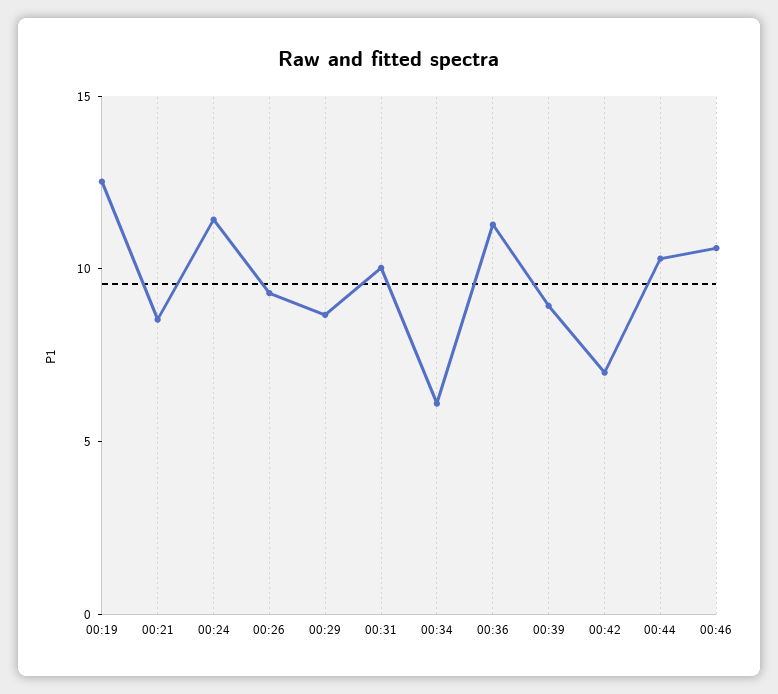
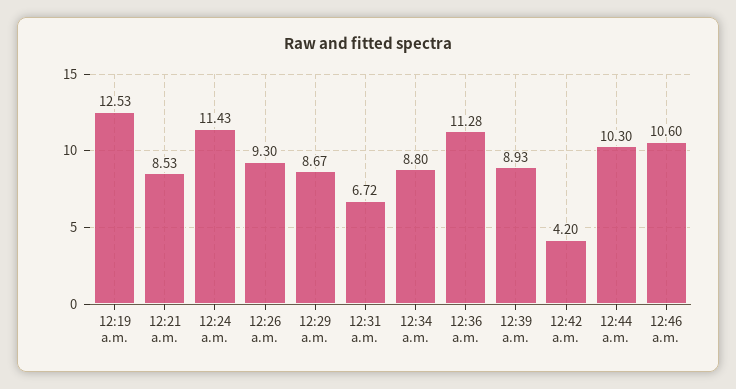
  {
    "00:19": 12.53,
    "00:21": 8.53,
    "00:24": 11.43,
    "00:26": 9.3,
    "00:29": 8.67,
-   "00:31": 10,
+   "00:31": 6.72,
-   "00:34": 6,
+   "00:34": 8.8,
    "00:36": 11.28,
    "00:39": 8.93,
-   "00:42": 7,
+   "00:42": 4.2,
    "00:44": 10.3,
    "00:46": 10.6
  }

